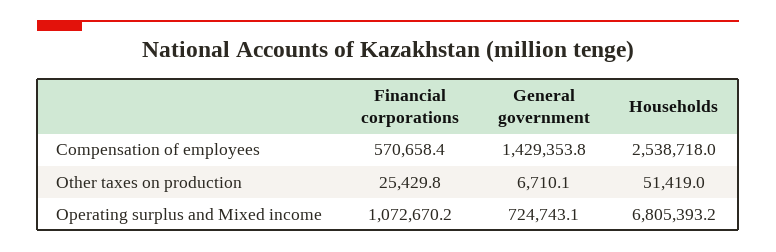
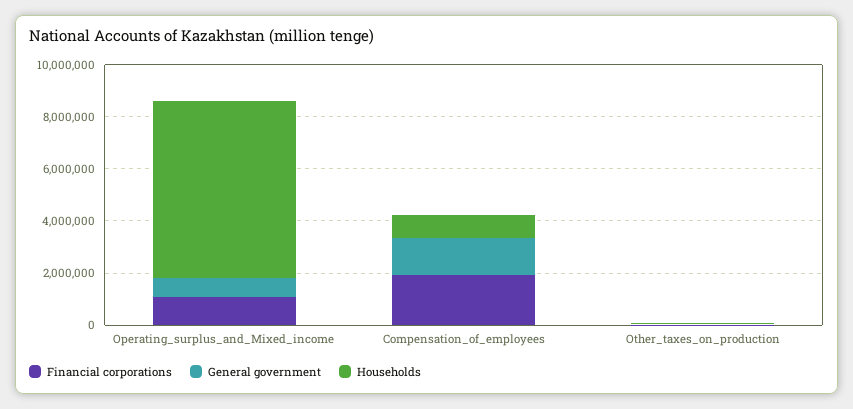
  {
    "Financial corporations": {
-     "Compensation of employees": 570658.4,
+     "Compensation of employees": 2000000,
      "Other taxes on production": 25429.8,
      "Operating surplus and Mixed income": 1072670.2
    },
    "General government": {
      "Compensation of employees": 1429353.8,
      "Other taxes on production": 6710.1,
      "Operating surplus and Mixed income": 724743.1
    },
    "Households": {
-     "Compensation of employees": 2538718,
+     "Compensation of employees": 1000000,
      "Other taxes on production": 51419,
      "Operating surplus and Mixed income": 6805393.2
    }
  }

